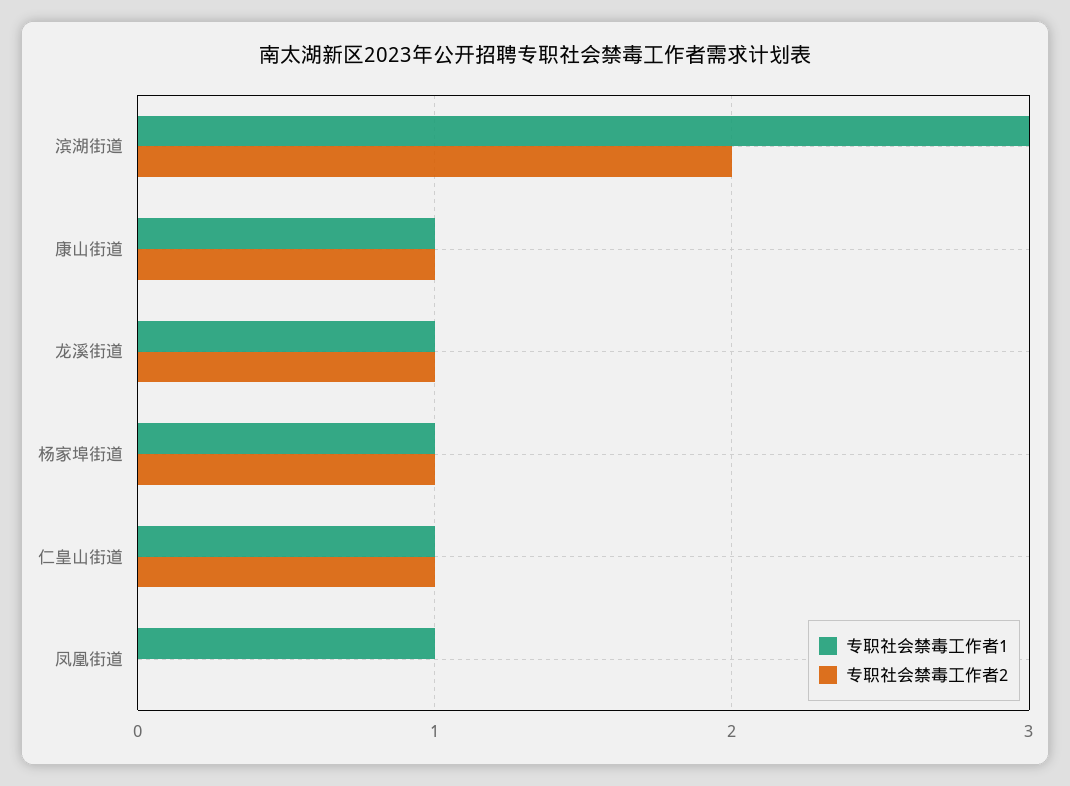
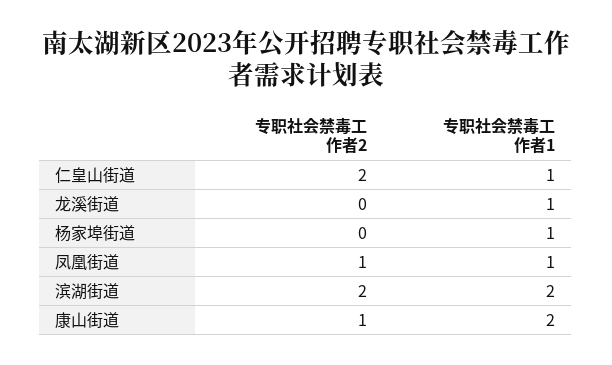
  {
    "专职社会禁毒工作者1": {
-     "滨湖街道": 3,
+     "滨湖街道": 2,
-     "康山街道": 1,
+     "康山街道": 2,
      "龙溪街道": 1,
      "杨家埠街道": 1,
      "仁皇山街道": 1,
      "凤凰街道": 1
    },
    "专职社会禁毒工作者2": {
      "滨湖街道": 2,
      "康山街道": 1,
-     "龙溪街道": 1,
+     "龙溪街道": 0,
-     "杨家埠街道": 1,
+     "杨家埠街道": 0,
-     "仁皇山街道": 1,
+     "仁皇山街道": 2,
-     "凤凰街道": 0
+     "凤凰街道": 1
    }
  }

